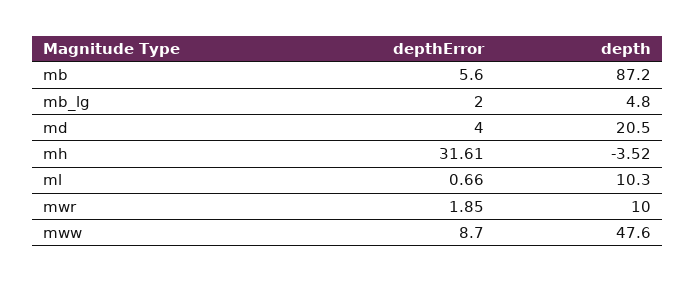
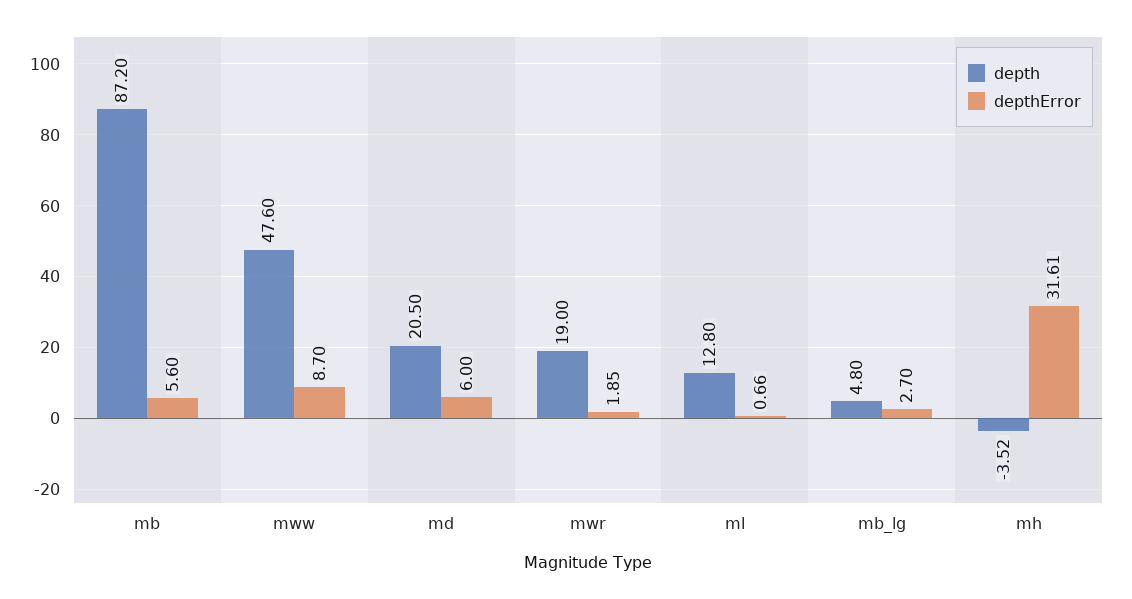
  {
    "depthError": {
      "mb": 5.6,
-     "mb_lg": 2,
+     "mb_lg": 2.7,
-     "md": 4,
+     "md": 6,
      "mh": 31.61,
      "ml": 0.66,
      "mwr": 1.85,
      "mww": 8.7
    },
    "depth": {
      "mb": 87.2,
      "mb_lg": 4.8,
      "md": 20.5,
      "mh": -3.52,
-     "ml": 10.3,
+     "ml": 12.8,
-     "mwr": 10,
+     "mwr": 19,
      "mww": 47.6
    }
  }

